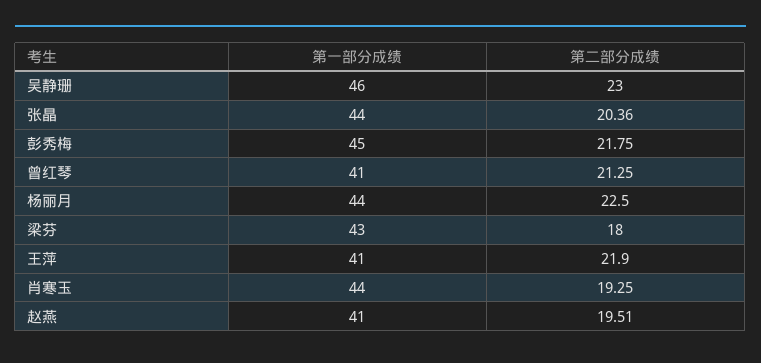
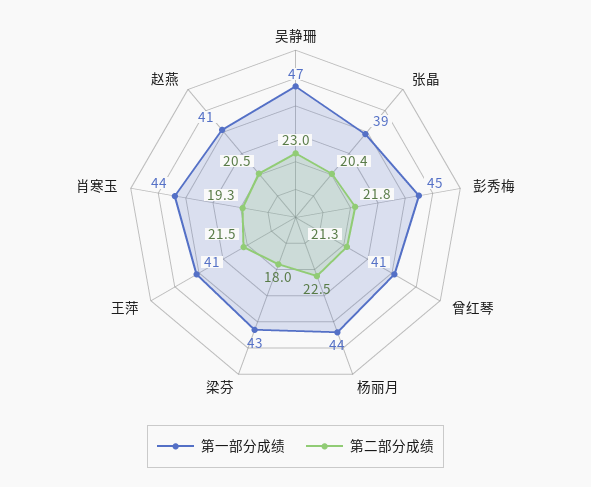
  {
    "第一部分成绩": {
-     "吴静珊": 46,
+     "吴静珊": 47,
-     "张晶": 44,
+     "张晶": 39,
      "彭秀梅": 45,
      "曾红琴": 41,
      "杨丽月": 44,
      "梁芬": 43,
      "王萍": 41,
      "肖寒玉": 44,
      "赵燕": 41
    },
    "第二部分成绩": {
      "吴静珊": 23,
      "张晶": 20.36,
      "彭秀梅": 21.75,
      "曾红琴": 21.25,
      "杨丽月": 22.5,
      "梁芬": 18,
-     "王萍": 21.9,
+     "王萍": 21.5,
      "肖寒玉": 19.25,
-     "赵燕": 19.51
+     "赵燕": 20.5
    }
  }

